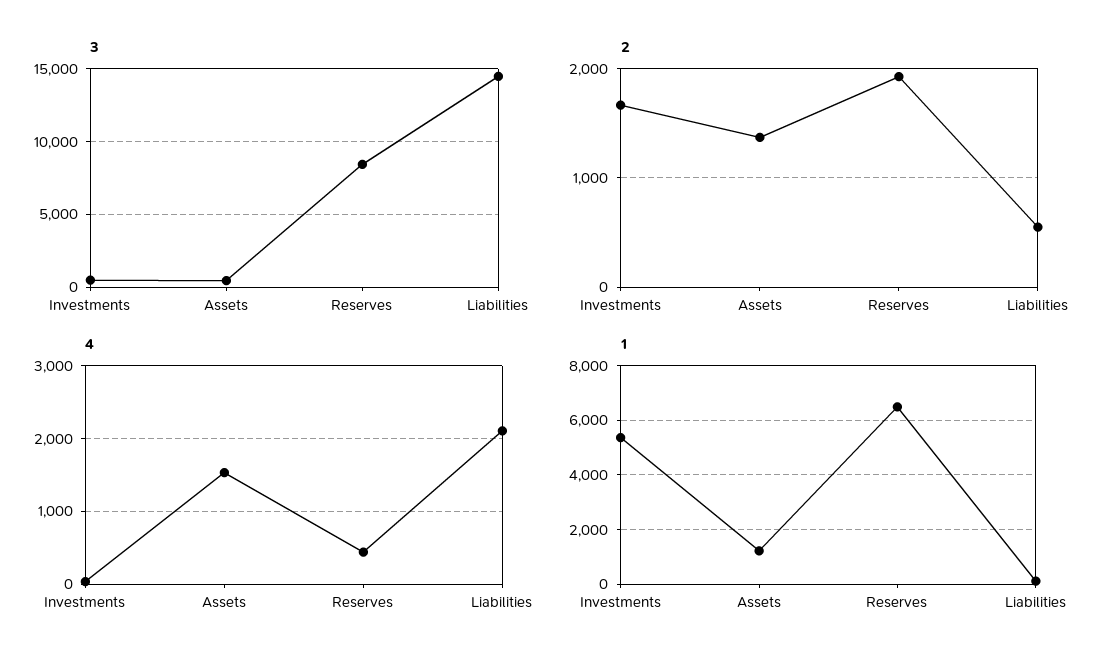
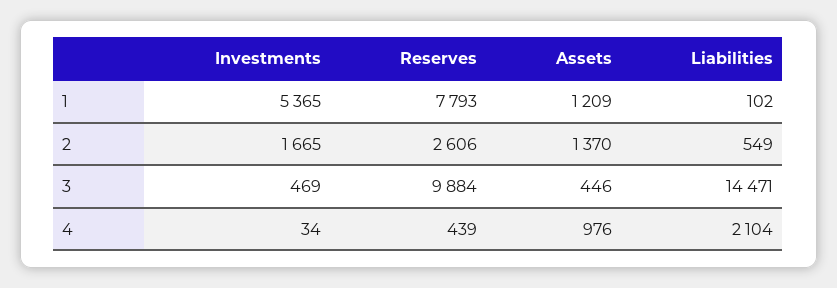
  {
    "3": {
      "Investments": 469,
      "Assets": 446,
-     "Reserves": 8500,
+     "Reserves": 9884,
      "Liabilities": 14471
    },
    "2": {
      "Investments": 1665,
      "Assets": 1370,
-     "Reserves": 1900,
+     "Reserves": 2606,
      "Liabilities": 549
    },
    "4": {
      "Investments": 34,
-     "Assets": 1500,
+     "Assets": 976,
      "Reserves": 439,
      "Liabilities": 2104
    },
    "1": {
      "Investments": 5365,
      "Assets": 1209,
-     "Reserves": 6500,
+     "Reserves": 7793,
      "Liabilities": 102
    }
  }

